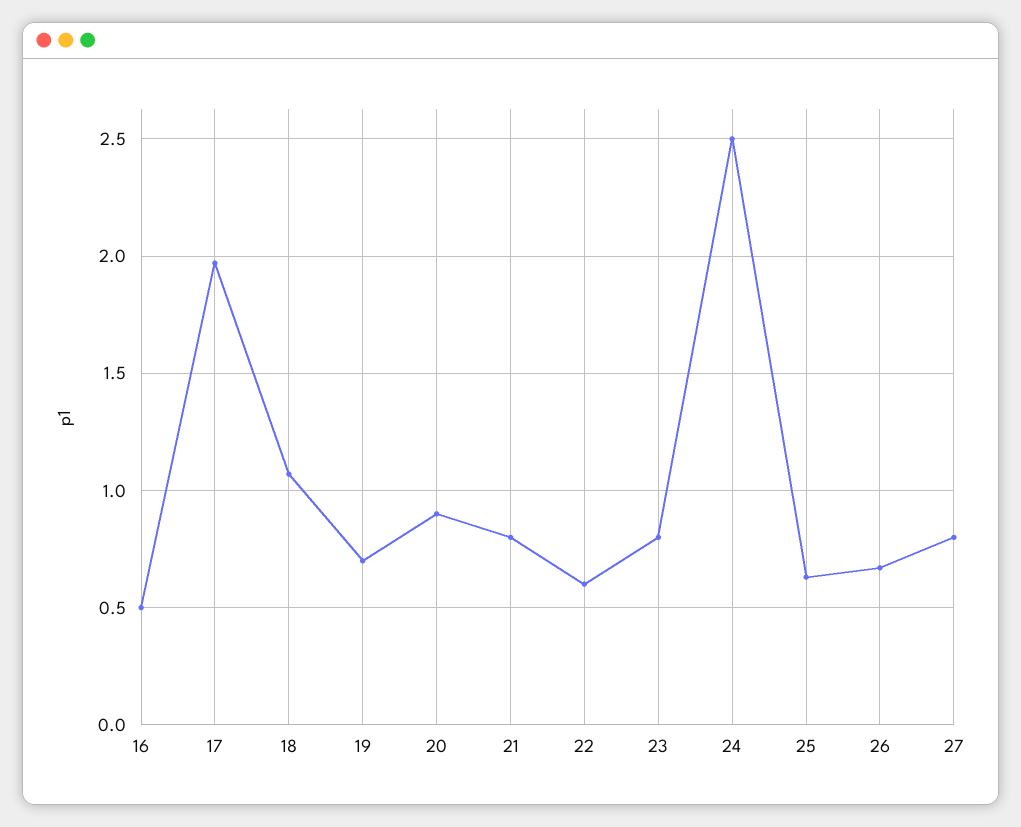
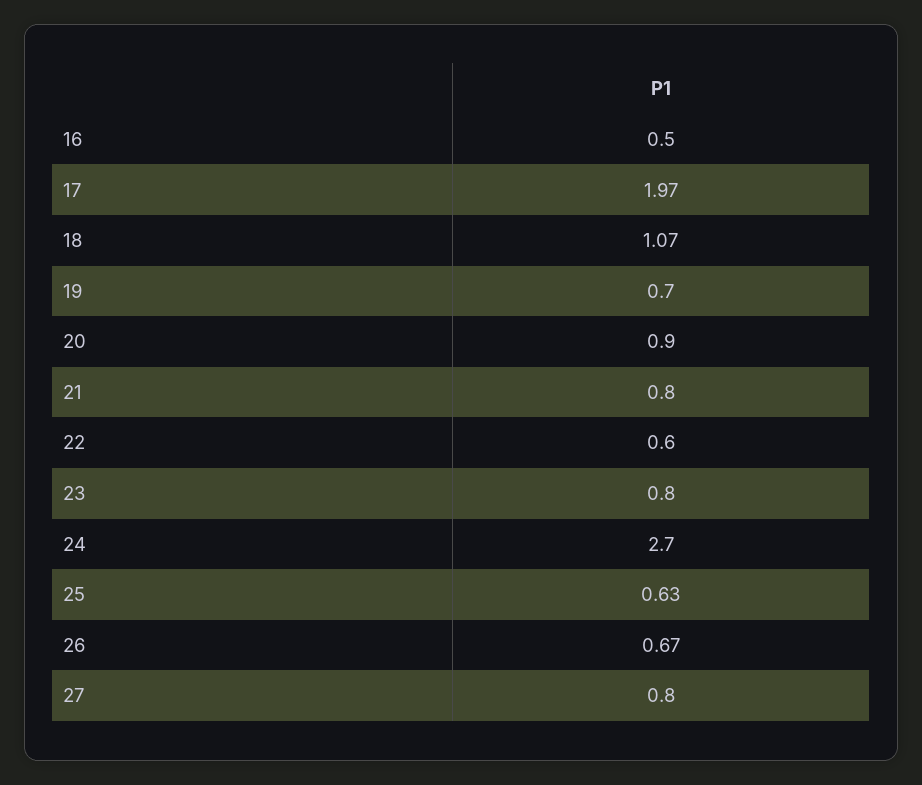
  {
    "16": 0.5,
    "17": 1.97,
    "18": 1.07,
    "19": 0.7,
    "20": 0.9,
    "21": 0.8,
    "22": 0.6,
    "23": 0.8,
-   "24": 2.5,
+   "24": 2.7,
    "25": 0.63,
    "26": 0.67,
    "27": 0.8
  }

